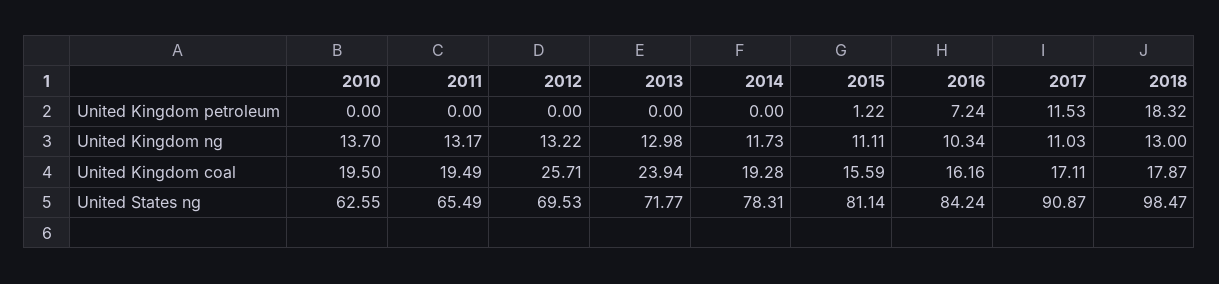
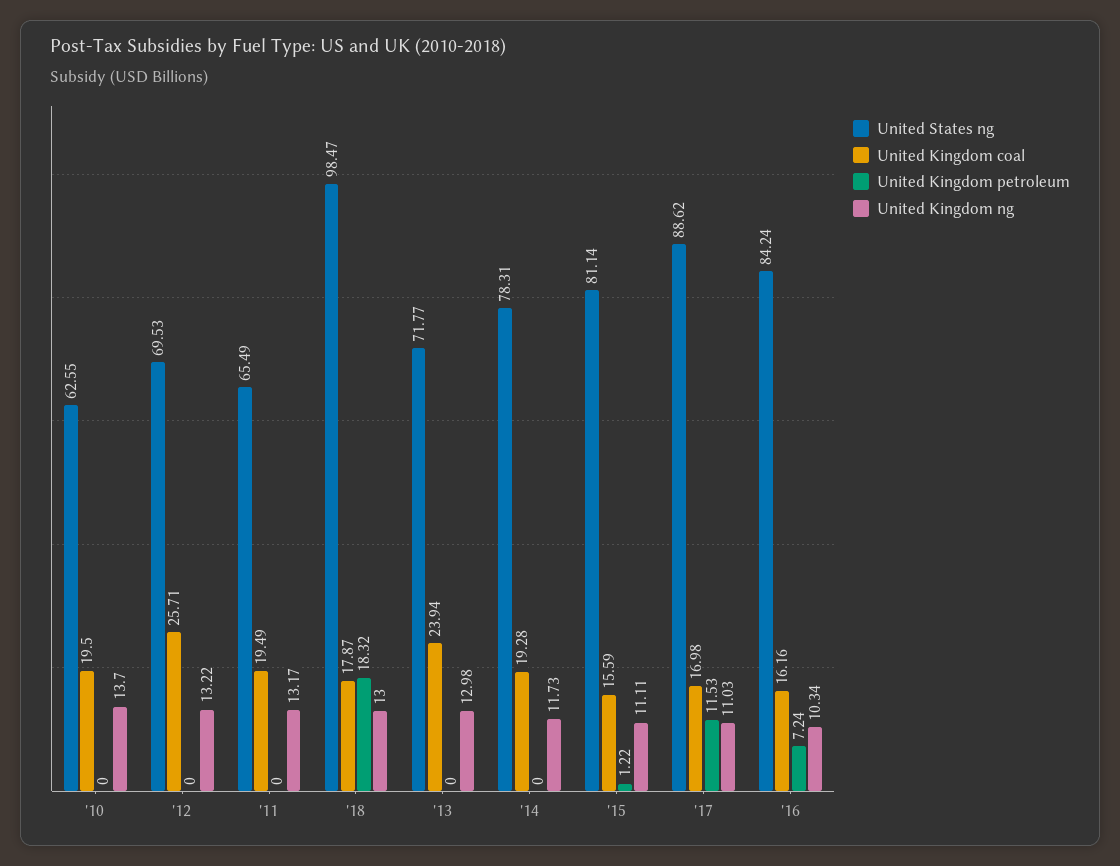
  {
    "United Kingdom petroleum": {
      "2010": 0,
      "2011": 0,
      "2012": 0,
      "2013": 0,
      "2014": 0,
      "2015": 1.22,
      "2016": 7.24,
      "2017": 11.53,
      "2018": 18.32
    },
    "United Kingdom ng": {
      "2010": 13.7,
      "2011": 13.17,
      "2012": 13.22,
      "2013": 12.98,
      "2014": 11.73,
      "2015": 11.11,
      "2016": 10.34,
      "2017": 11.03,
      "2018": 13
    },
    "United Kingdom coal": {
      "2010": 19.5,
      "2011": 19.49,
      "2012": 25.71,
      "2013": 23.94,
      "2014": 19.28,
      "2015": 15.59,
      "2016": 16.16,
-     "2017": 17.11,
+     "2017": 16.98,
      "2018": 17.87
    },
    "United States ng": {
      "2010": 62.55,
      "2011": 65.49,
      "2012": 69.53,
      "2013": 71.77,
      "2014": 78.31,
      "2015": 81.14,
      "2016": 84.24,
-     "2017": 90.87,
+     "2017": 88.62,
      "2018": 98.47
    }
  }

